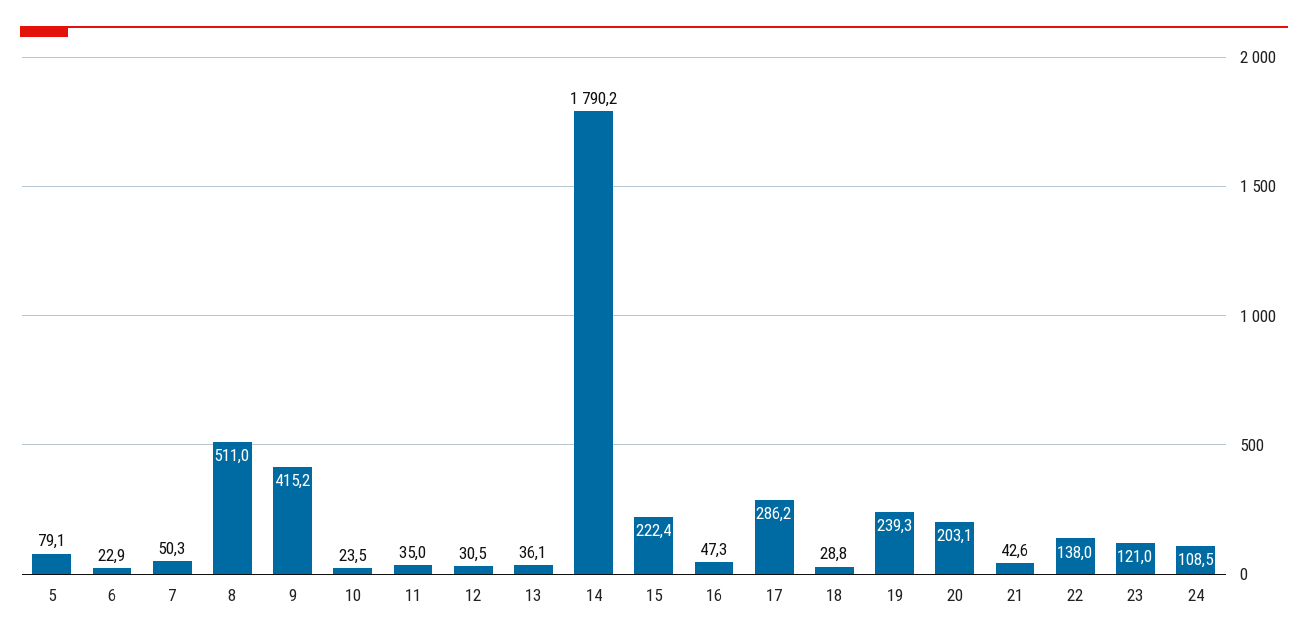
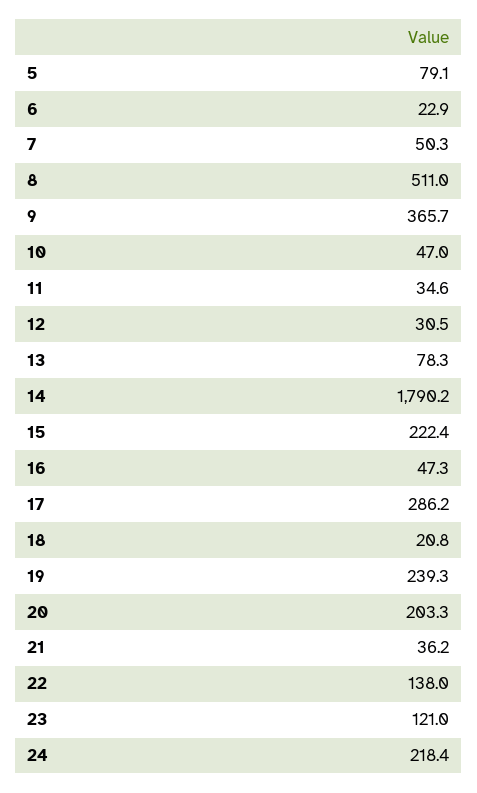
  {
    "5": 79.1,
    "6": 22.9,
    "7": 50.3,
    "8": 511,
-   "9": 415.2,
+   "9": 365.7,
-   "10": 23.5,
+   "10": 47,
-   "11": 35,
+   "11": 34.6,
    "12": 30.5,
-   "13": 36.1,
+   "13": 78.3,
    "14": 1790.2,
    "15": 222.4,
    "16": 47.3,
    "17": 286.2,
-   "18": 28.8,
+   "18": 20.8,
    "19": 239.3,
-   "20": 203.1,
+   "20": 203.3,
-   "21": 42.6,
+   "21": 36.2,
    "22": 138,
    "23": 121,
-   "24": 108.5
+   "24": 218.4
  }

